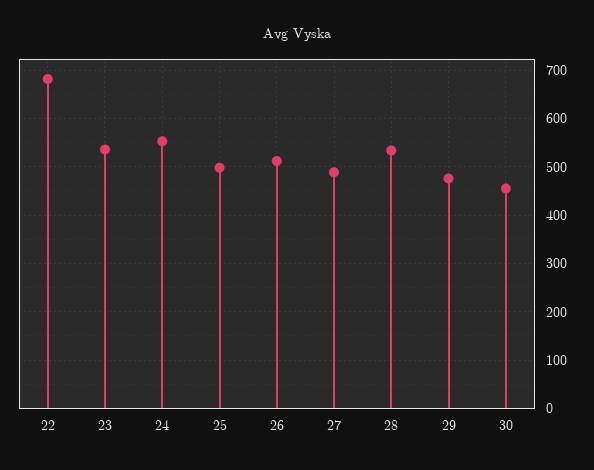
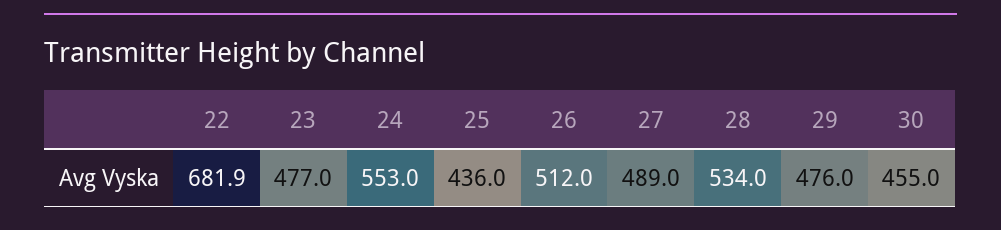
  {
    "22": 681.9,
-   "23": 540,
+   "23": 477,
    "24": 553,
-   "25": 500,
+   "25": 436,
    "26": 512,
    "27": 489,
    "28": 534,
    "29": 476,
    "30": 455
  }

